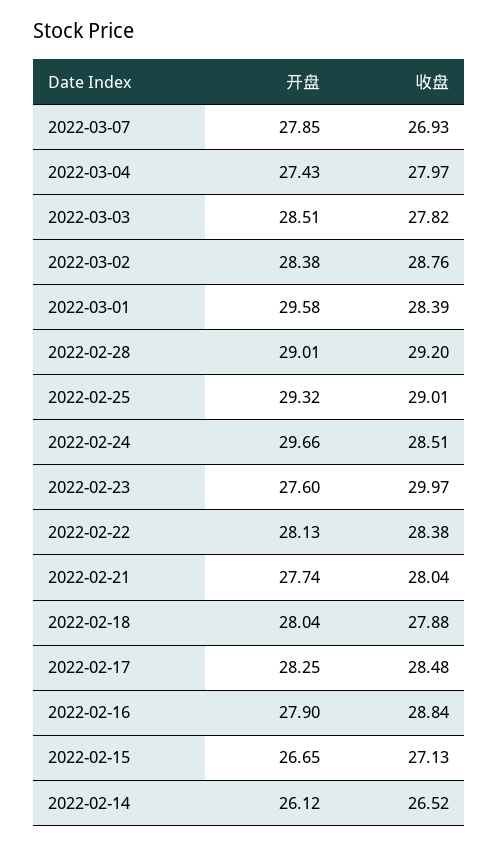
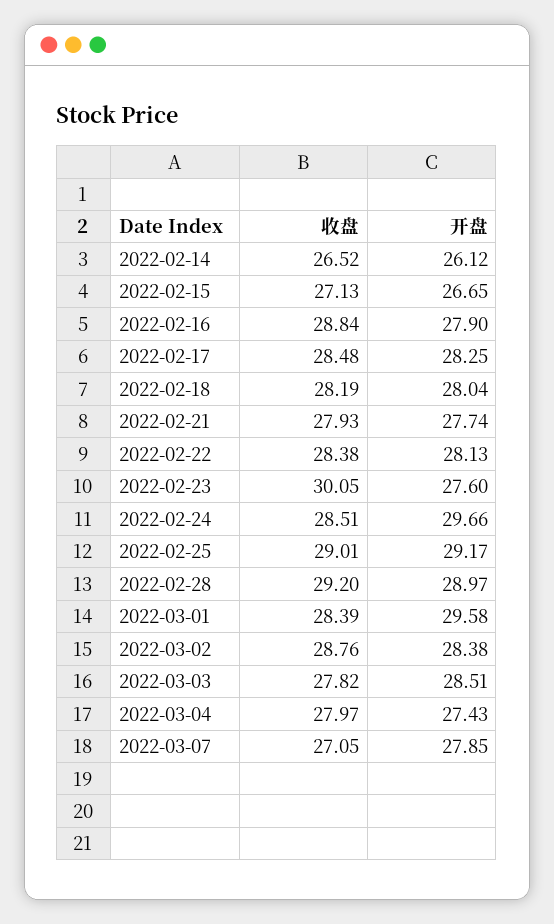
  {
    "开盘": {
      "2022-03-07": 27.85,
      "2022-03-04": 27.43,
      "2022-03-03": 28.51,
      "2022-03-02": 28.38,
      "2022-03-01": 29.58,
-     "2022-02-28": 29.01,
+     "2022-02-28": 28.97,
-     "2022-02-25": 29.32,
+     "2022-02-25": 29.17,
      "2022-02-24": 29.66,
      "2022-02-23": 27.6,
      "2022-02-22": 28.13,
      "2022-02-21": 27.74,
      "2022-02-18": 28.04,
      "2022-02-17": 28.25,
      "2022-02-16": 27.9,
      "2022-02-15": 26.65,
      "2022-02-14": 26.12
    },
    "收盘": {
-     "2022-03-07": 26.93,
+     "2022-03-07": 27.05,
      "2022-03-04": 27.97,
      "2022-03-03": 27.82,
      "2022-03-02": 28.76,
      "2022-03-01": 28.39,
      "2022-02-28": 29.2,
      "2022-02-25": 29.01,
      "2022-02-24": 28.51,
-     "2022-02-23": 29.97,
+     "2022-02-23": 30.05,
      "2022-02-22": 28.38,
-     "2022-02-21": 28.04,
+     "2022-02-21": 27.93,
-     "2022-02-18": 27.88,
+     "2022-02-18": 28.19,
      "2022-02-17": 28.48,
      "2022-02-16": 28.84,
      "2022-02-15": 27.13,
      "2022-02-14": 26.52
    }
  }

